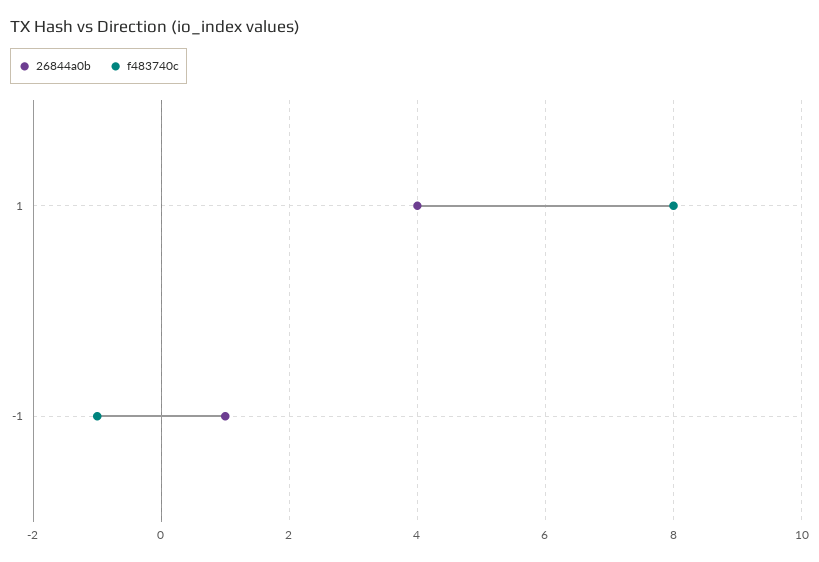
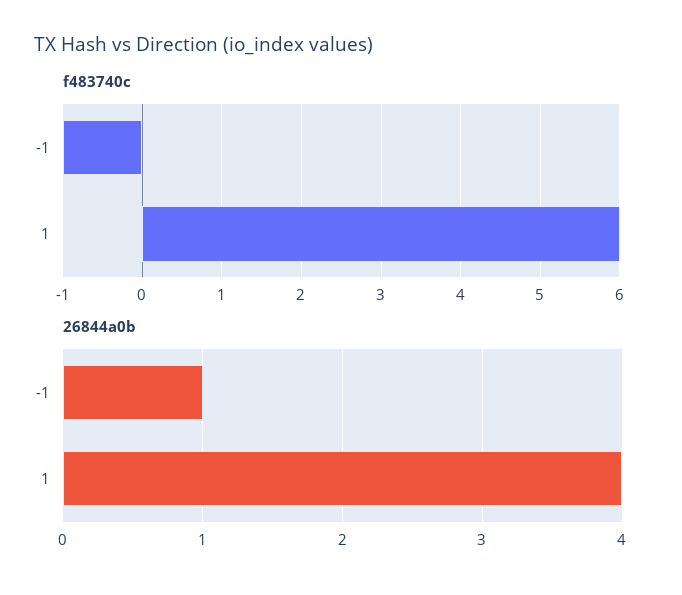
  {
    "26844a0b": {
      "1": 4,
      "-1": 1
    },
    "f483740c": {
-     "1": 8,
+     "1": 6,
      "-1": -1
    }
  }

